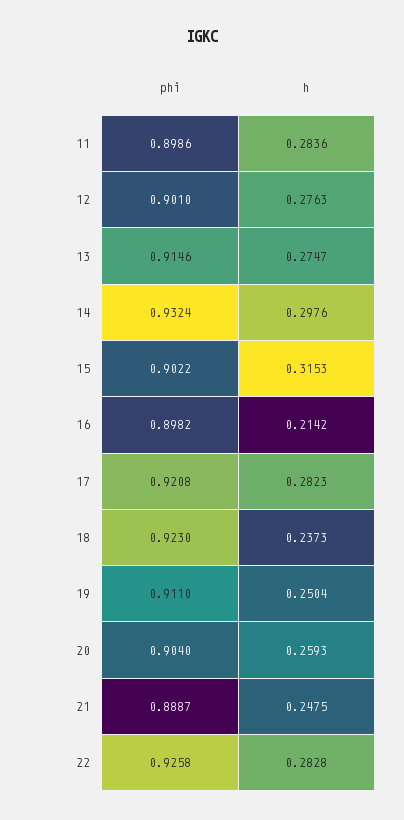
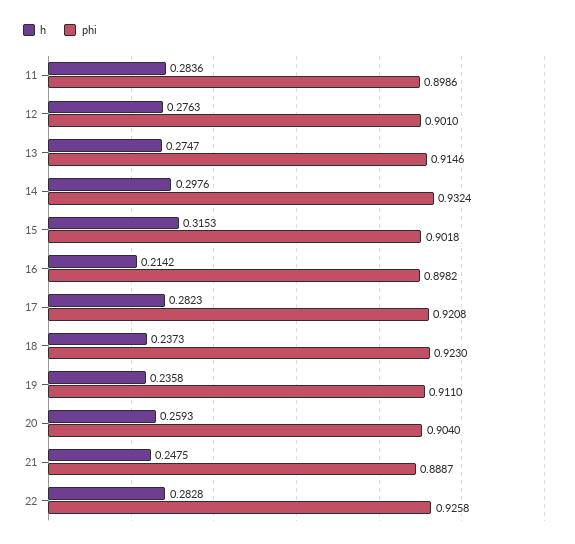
  {
    "phi": {
      "11": 0.8986,
      "12": 0.901,
      "13": 0.9146,
      "14": 0.9324,
-     "15": 0.9022,
+     "15": 0.9018,
      "16": 0.8982,
      "17": 0.9208,
      "18": 0.923,
      "19": 0.911,
      "20": 0.904,
      "21": 0.8887,
      "22": 0.9258
    },
    "h": {
      "11": 0.2836,
      "12": 0.2763,
      "13": 0.2747,
      "14": 0.2976,
      "15": 0.3153,
      "16": 0.2142,
      "17": 0.2823,
      "18": 0.2373,
-     "19": 0.2504,
+     "19": 0.2358,
      "20": 0.2593,
      "21": 0.2475,
      "22": 0.2828
    }
  }

